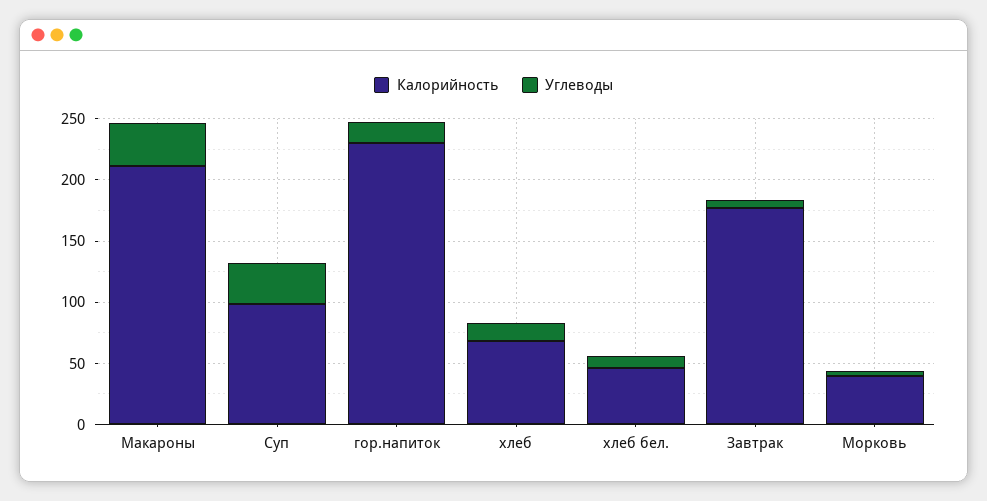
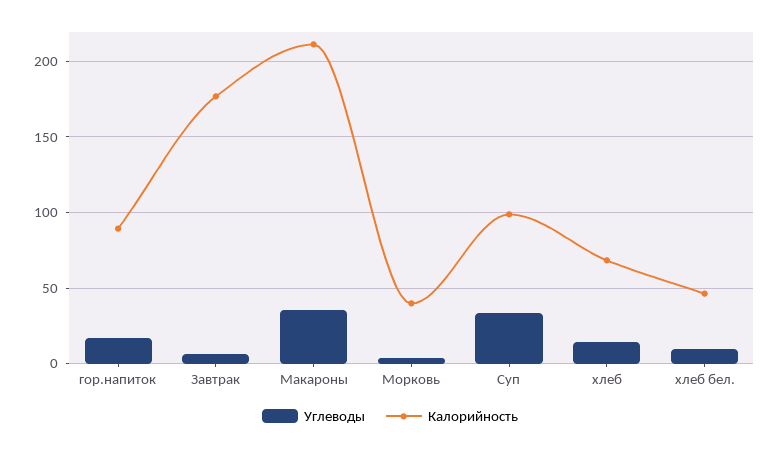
  {
    "Калорийность": {
      "Макароны": 210,
      "Суп": 100,
-     "гор.напиток": 230,
+     "гор.напиток": 90,
      "хлеб": 70,
      "хлеб бел.": 45,
      "Завтрак": 175,
      "Морковь": 40
    },
    "Углеводы": {
      "Макароны": 35,
      "Суп": 35,
      "гор.напиток": 15,
      "хлеб": 15,
      "хлеб бел.": 10,
      "Завтрак": 5,
      "Морковь": 5
    }
  }

